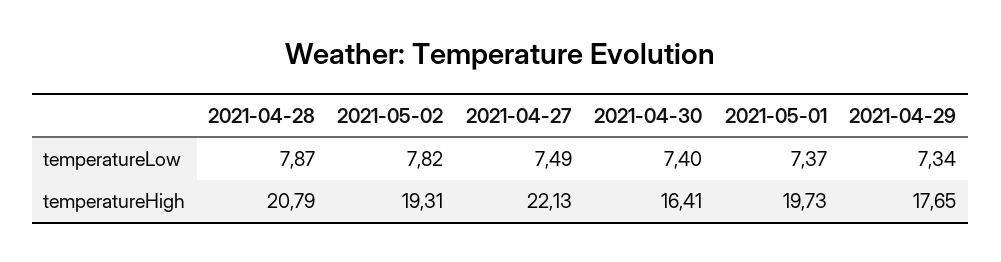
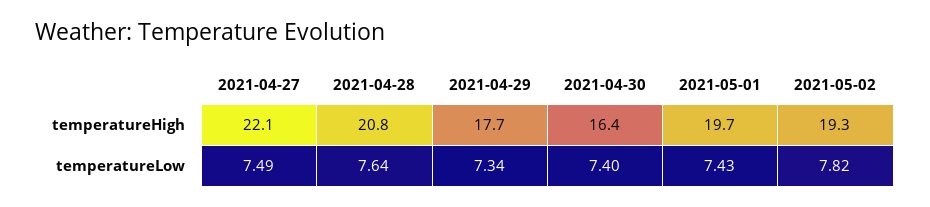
  {
    "2021-04-28": {
-     "temperatureLow": 7.87,
+     "temperatureLow": 7.64,
      "temperatureHigh": 20.79
    },
    "2021-05-02": {
      "temperatureLow": 7.82,
      "temperatureHigh": 19.31
    },
    "2021-04-27": {
      "temperatureLow": 7.49,
      "temperatureHigh": 22.13
    },
    "2021-04-30": {
      "temperatureLow": 7.4,
      "temperatureHigh": 16.41
    },
    "2021-05-01": {
-     "temperatureLow": 7.37,
+     "temperatureLow": 7.43,
      "temperatureHigh": 19.73
    },
    "2021-04-29": {
      "temperatureLow": 7.34,
      "temperatureHigh": 17.65
    }
  }

